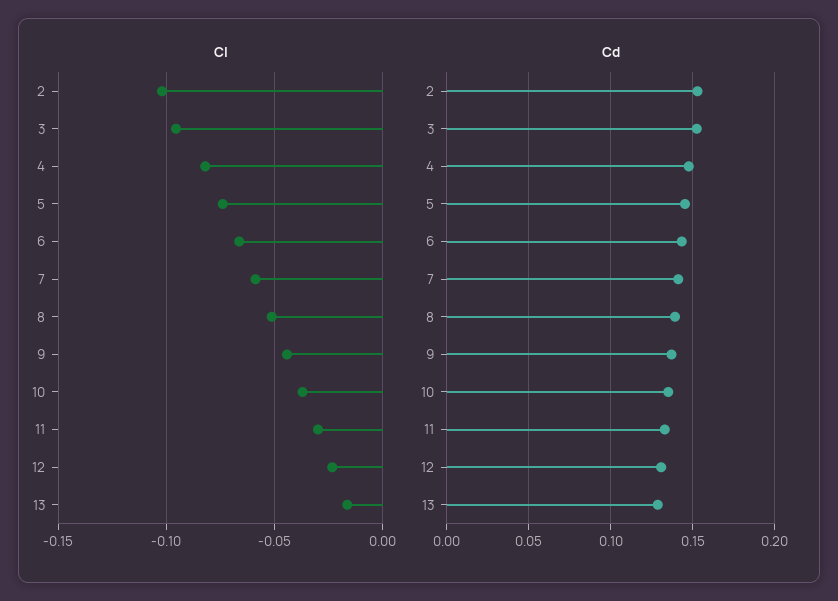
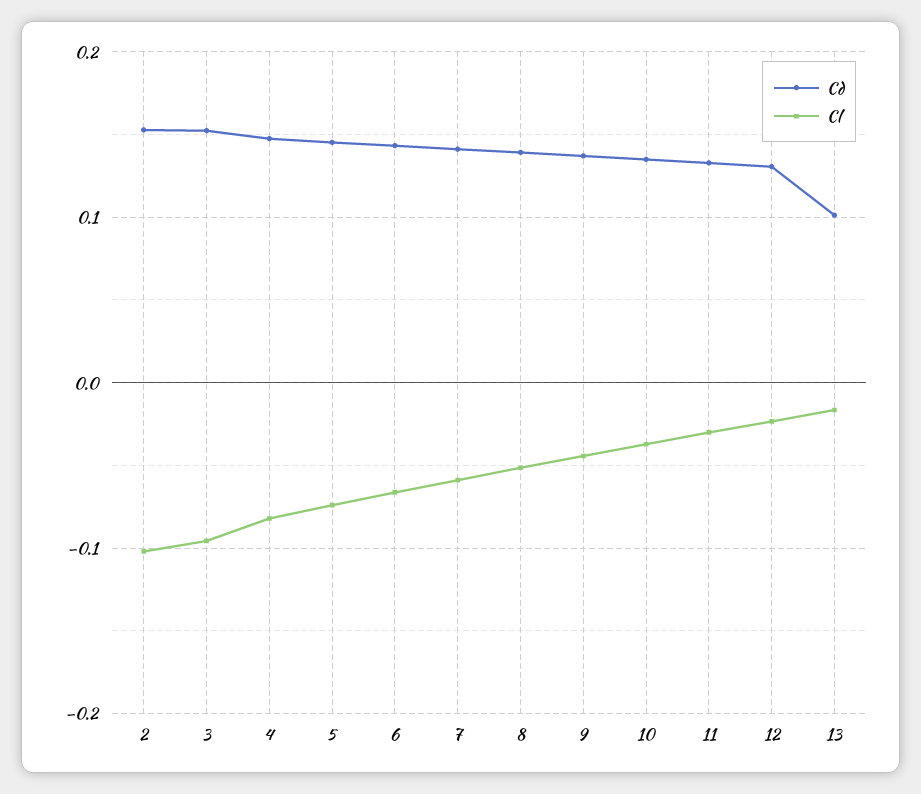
  {
    "Cl": {
      "2": -0.1,
      "3": -0.095,
      "4": -0.08,
      "5": -0.075,
      "6": -0.065,
      "7": -0.06,
      "8": -0.05,
      "9": -0.045,
      "10": -0.035,
      "11": -0.03,
      "12": -0.025,
      "13": -0.015
    },
    "Cd": {
      "2": 0.155,
      "3": 0.15,
      "4": 0.15,
      "5": 0.145,
      "6": 0.145,
      "7": 0.14,
      "8": 0.14,
      "9": 0.135,
      "10": 0.135,
      "11": 0.135,
      "12": 0.13,
-     "13": 0.13
+     "13": 0.1
    }
  }

